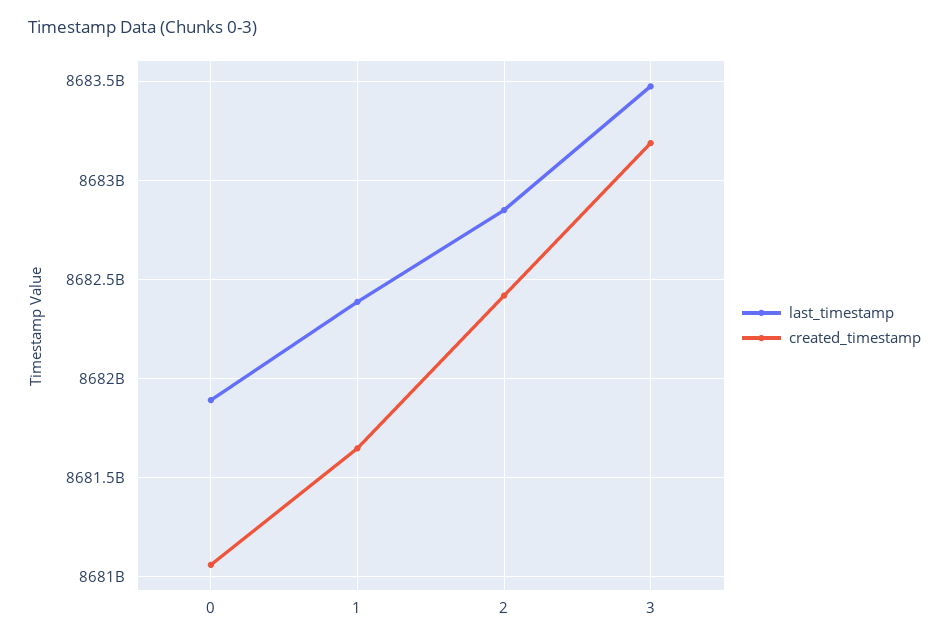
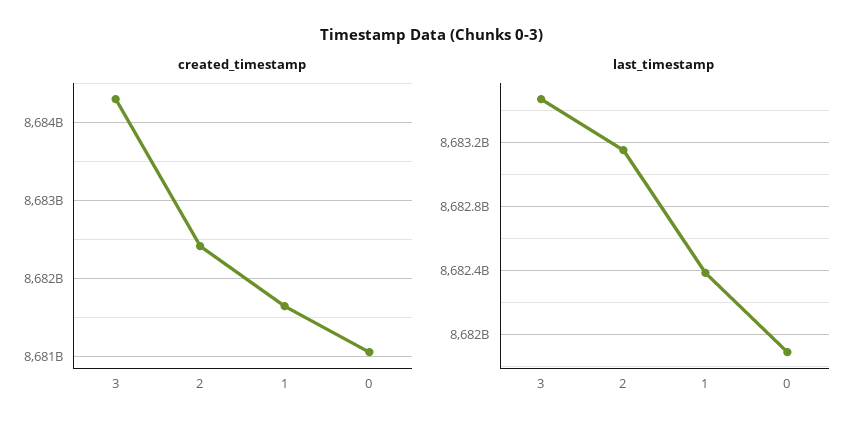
  {
    "last_timestamp": {
      "0": 8681900000000,
      "1": 8682400000000,
-     "2": 8682850000000,
+     "2": 8683150000000,
      "3": 8683450000000
    },
    "created_timestamp": {
      "0": 8681050000000,
      "1": 8681650000000,
      "2": 8682400000000,
-     "3": 8683200000000
+     "3": 8684300000000
    }
  }

